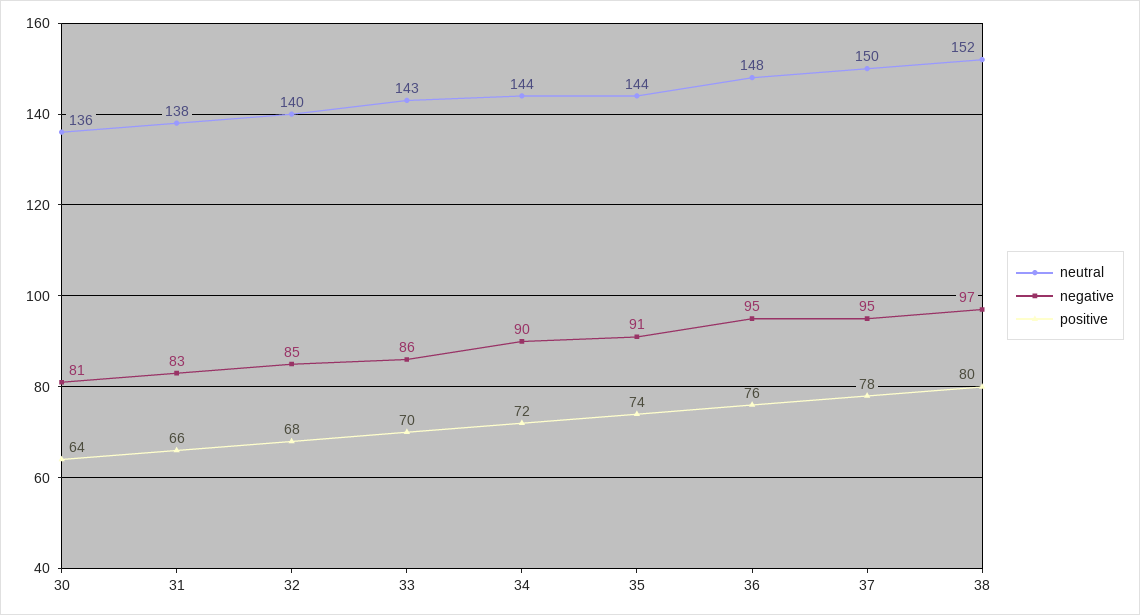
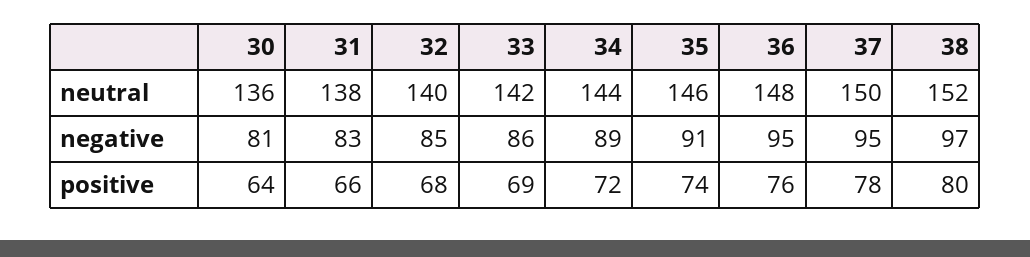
  {
    "neutral": {
      "30": 136,
      "31": 138,
      "32": 140,
-     "33": 143,
+     "33": 142,
      "34": 144,
-     "35": 144,
+     "35": 146,
      "36": 148,
      "37": 150,
      "38": 152
    },
    "negative": {
      "30": 81,
      "31": 83,
      "32": 85,
      "33": 86,
-     "34": 90,
+     "34": 89,
      "35": 91,
      "36": 95,
      "37": 95,
      "38": 97
    },
    "positive": {
      "30": 64,
      "31": 66,
      "32": 68,
-     "33": 70,
+     "33": 69,
      "34": 72,
      "35": 74,
      "36": 76,
      "37": 78,
      "38": 80
    }
  }

